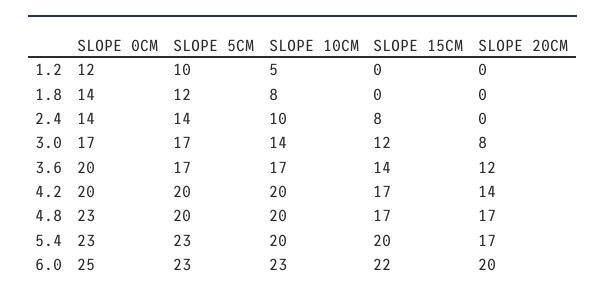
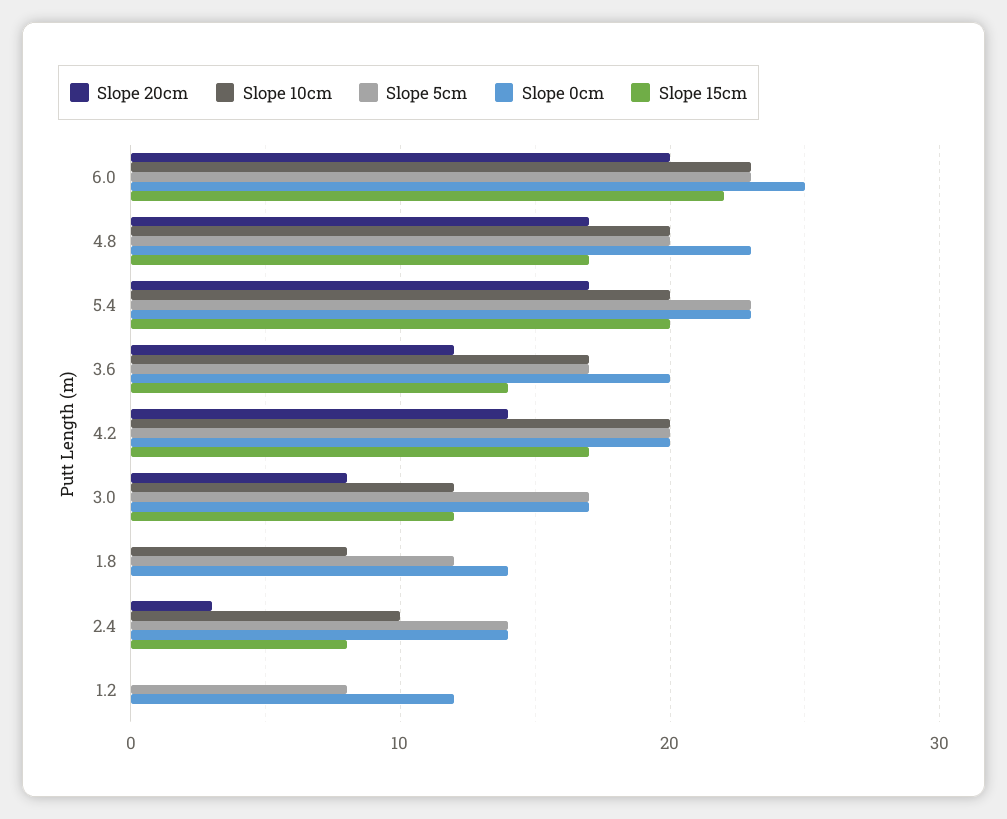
  {
    "SLOPE 0CM": {
      "1.2": 12,
      "1.8": 14,
      "2.4": 14,
      "3.0": 17,
      "3.6": 20,
      "4.2": 20,
      "4.8": 23,
      "5.4": 23,
      "6.0": 25
    },
    "SLOPE 5CM": {
-     "1.2": 10,
+     "1.2": 8,
      "1.8": 12,
      "2.4": 14,
      "3.0": 17,
      "3.6": 17,
      "4.2": 20,
      "4.8": 20,
      "5.4": 23,
      "6.0": 23
    },
    "SLOPE 10CM": {
-     "1.2": 5,
+     "1.2": 0,
      "1.8": 8,
      "2.4": 10,
-     "3.0": 14,
+     "3.0": 12,
      "3.6": 17,
      "4.2": 20,
      "4.8": 20,
      "5.4": 20,
      "6.0": 23
    },
    "SLOPE 15CM": {
      "1.2": 0,
      "1.8": 0,
      "2.4": 8,
      "3.0": 12,
      "3.6": 14,
      "4.2": 17,
      "4.8": 17,
      "5.4": 20,
      "6.0": 22
    },
    "SLOPE 20CM": {
      "1.2": 0,
      "1.8": 0,
-     "2.4": 0,
+     "2.4": 3,
      "3.0": 8,
      "3.6": 12,
      "4.2": 14,
      "4.8": 17,
      "5.4": 17,
      "6.0": 20
    }
  }

